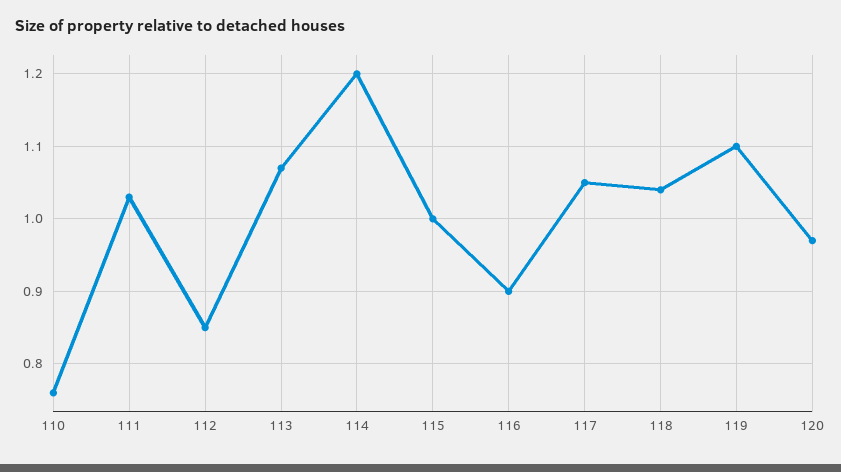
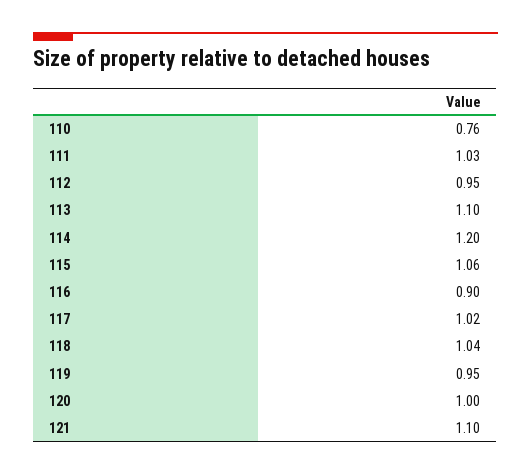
  {
    "110": 0.76,
    "111": 1.03,
-   "112": 0.85,
+   "112": 0.95,
-   "113": 1.07,
+   "113": 1.1,
    "114": 1.2,
-   "115": 1,
+   "115": 1.06,
    "116": 0.9,
-   "117": 1.05,
+   "117": 1.02,
    "118": 1.04,
-   "119": 1.1,
+   "119": 0.95,
-   "120": 0.97
+   "120": 1,
+   "121": 1.1
  }

